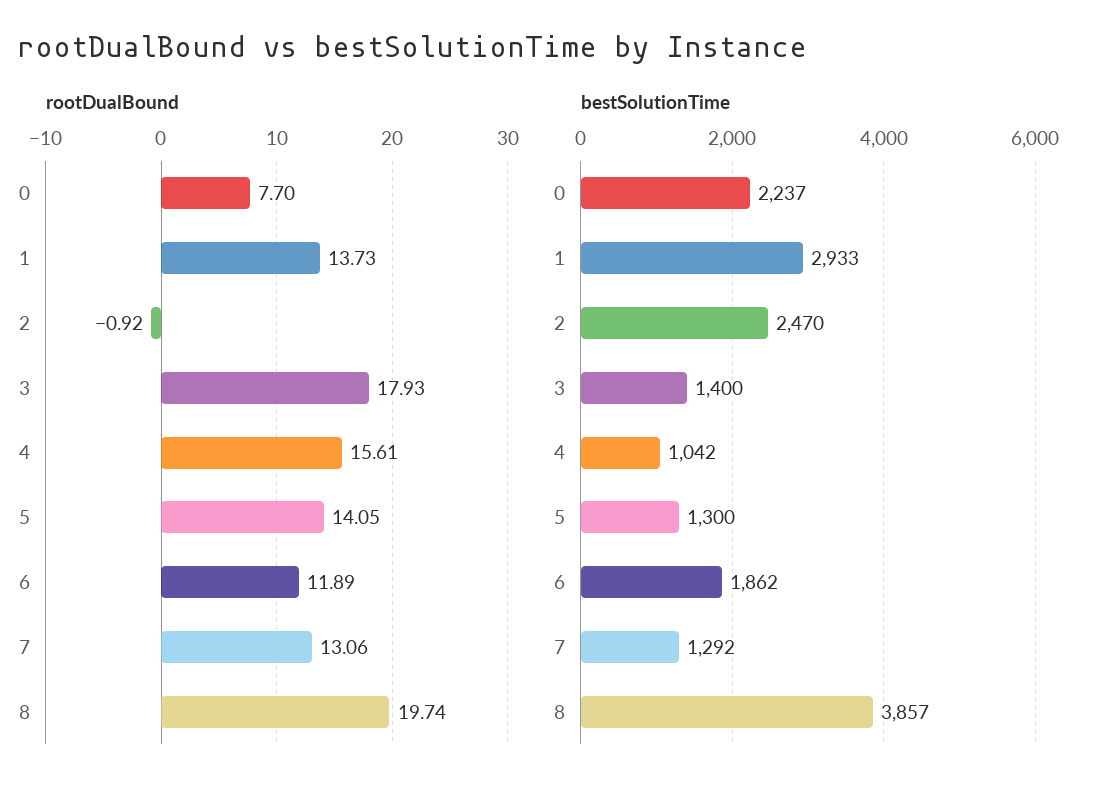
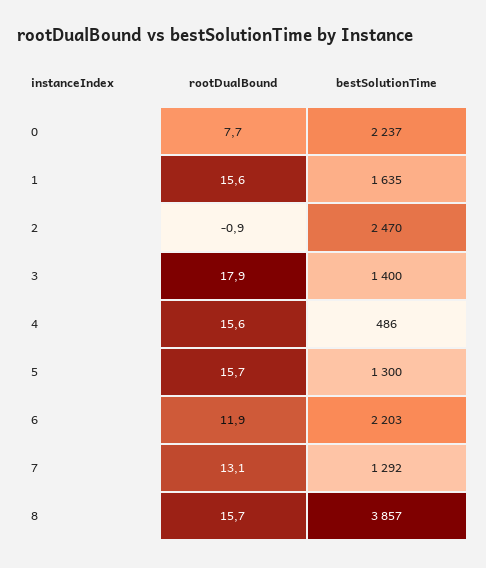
  {
    "rootDualBound": {
      "0": 7.7,
-     "1": 13.73,
+     "1": 15.6,
      "2": -0.92,
      "3": 17.93,
      "4": 15.61,
-     "5": 14.05,
+     "5": 15.7,
      "6": 11.89,
      "7": 13.06,
-     "8": 19.74
+     "8": 15.7
    },
    "bestSolutionTime": {
      "0": 2237,
-     "1": 2933,
+     "1": 1635,
      "2": 2470,
      "3": 1400,
-     "4": 1042,
+     "4": 486,
      "5": 1300,
-     "6": 1862,
+     "6": 2203,
      "7": 1292,
      "8": 3857
    }
  }

